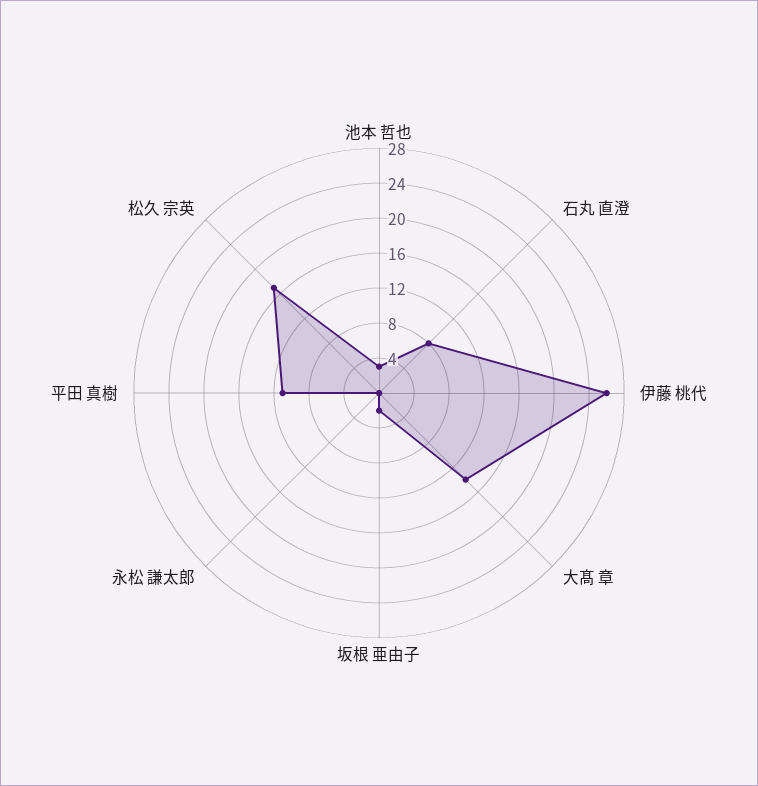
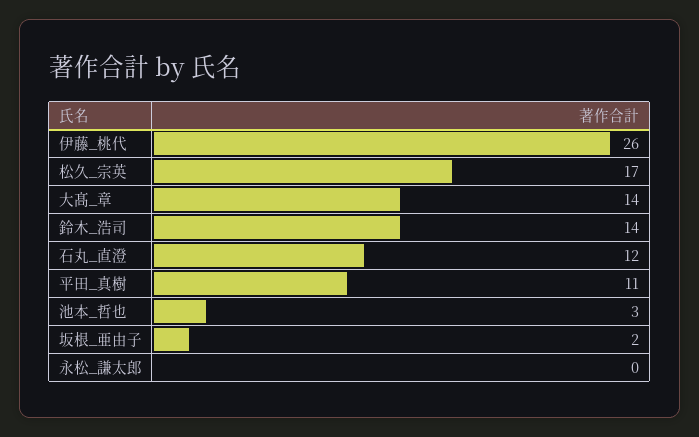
  {
    "池本 哲也": 3,
-   "石丸 直澄": 8,
+   "石丸 直澄": 12,
    "伊藤 桃代": 26,
    "大髙 章": 14,
    "坂根 亜由子": 2,
    "永松 謙太郎": 0,
    "平田 真樹": 11,
-   "松久 宗英": 17
+   "松久 宗英": 17,
+   "鈴木_浩司": 14
  }

